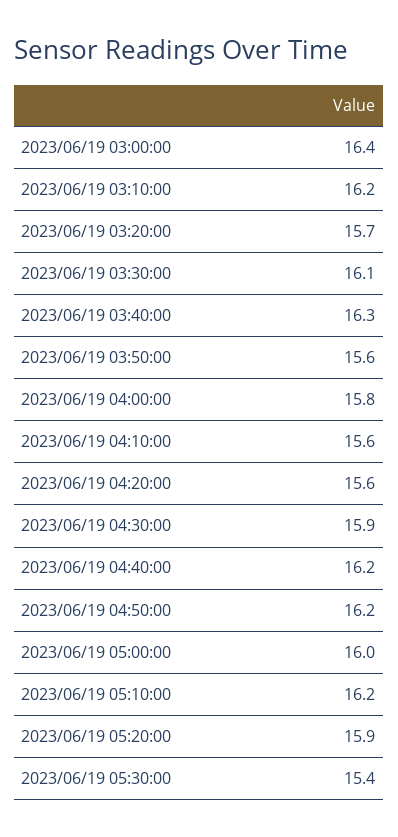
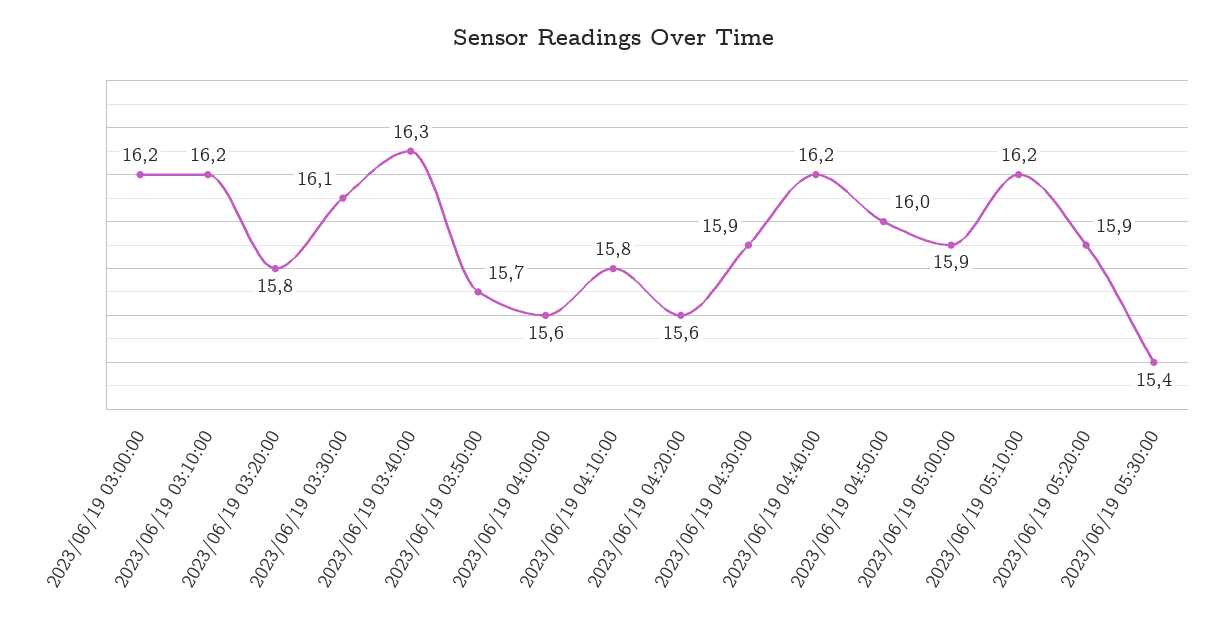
  {
-   "2023/06/19 03:00:00": 16.4,
+   "2023/06/19 03:00:00": 16.2,
    "2023/06/19 03:10:00": 16.2,
-   "2023/06/19 03:20:00": 15.7,
+   "2023/06/19 03:20:00": 15.8,
    "2023/06/19 03:30:00": 16.1,
    "2023/06/19 03:40:00": 16.3,
-   "2023/06/19 03:50:00": 15.6,
+   "2023/06/19 03:50:00": 15.7,
-   "2023/06/19 04:00:00": 15.8,
+   "2023/06/19 04:00:00": 15.6,
-   "2023/06/19 04:10:00": 15.6,
+   "2023/06/19 04:10:00": 15.8,
    "2023/06/19 04:20:00": 15.6,
    "2023/06/19 04:30:00": 15.9,
    "2023/06/19 04:40:00": 16.2,
-   "2023/06/19 04:50:00": 16.2,
+   "2023/06/19 04:50:00": 16,
-   "2023/06/19 05:00:00": 16,
+   "2023/06/19 05:00:00": 15.9,
    "2023/06/19 05:10:00": 16.2,
    "2023/06/19 05:20:00": 15.9,
    "2023/06/19 05:30:00": 15.4
  }

